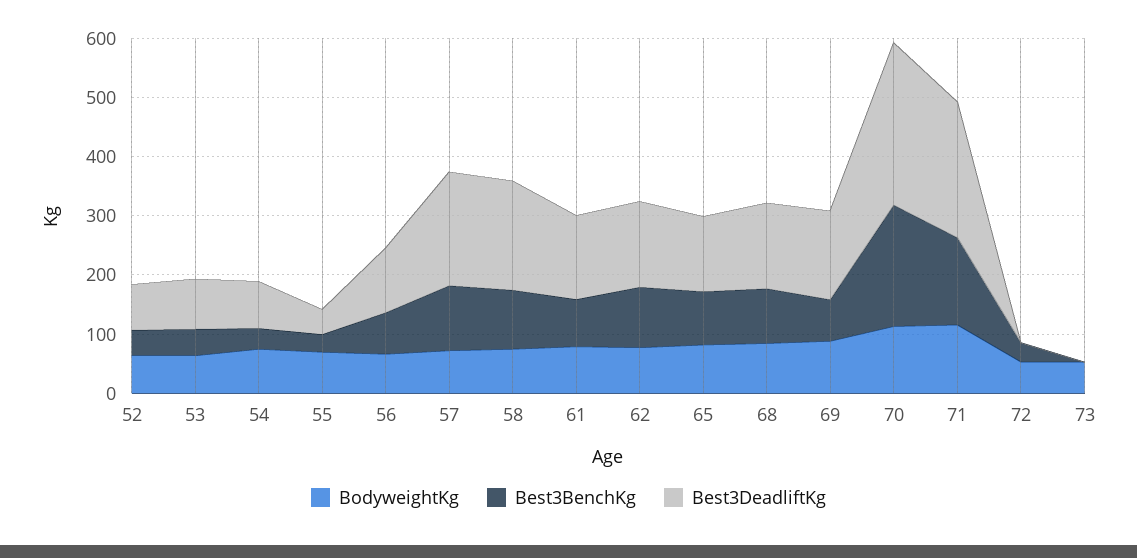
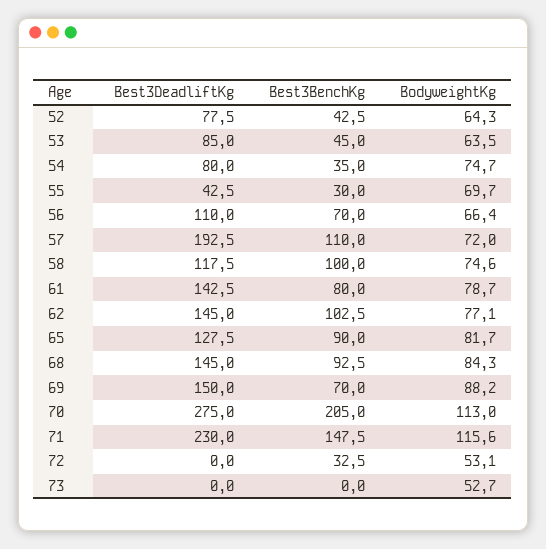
  {
    "BodyweightKg": {
      "52": 64.3,
      "53": 63.5,
      "54": 74.7,
      "55": 69.7,
      "56": 66.4,
      "57": 72,
      "58": 74.6,
      "61": 78.7,
      "62": 77.1,
      "65": 81.7,
      "68": 84.3,
      "69": 88.2,
      "70": 113,
      "71": 115.6,
      "72": 53.1,
      "73": 52.7
    },
    "Best3BenchKg": {
      "52": 42.5,
      "53": 45,
      "54": 35,
      "55": 30,
      "56": 70,
      "57": 110,
      "58": 100,
      "61": 80,
      "62": 102.5,
      "65": 90,
      "68": 92.5,
      "69": 70,
      "70": 205,
      "71": 147.5,
      "72": 32.5,
      "73": 0
    },
    "Best3DeadliftKg": {
      "52": 77.5,
      "53": 85,
      "54": 80,
      "55": 42.5,
      "56": 110,
      "57": 192.5,
-     "58": 180,
+     "58": 117.5,
      "61": 142.5,
      "62": 145,
      "65": 127.5,
      "68": 145,
      "69": 150,
      "70": 275,
      "71": 230,
      "72": 0,
      "73": 0
    }
  }

